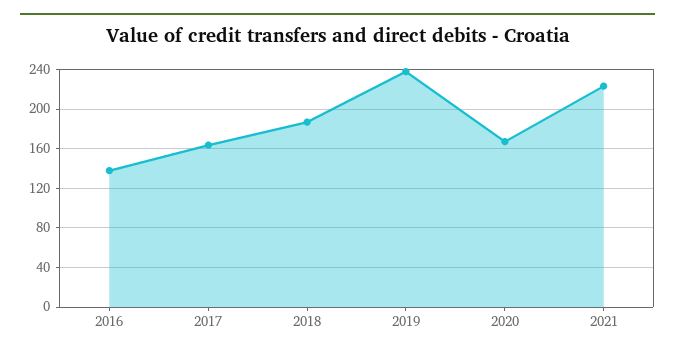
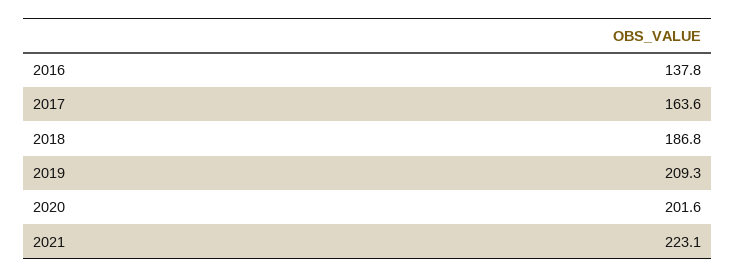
  {
    "2016": 137.8,
    "2017": 163.6,
    "2018": 186.8,
-   "2019": 240,
+   "2019": 209.3,
-   "2020": 170,
+   "2020": 201.6,
    "2021": 223.1
  }

